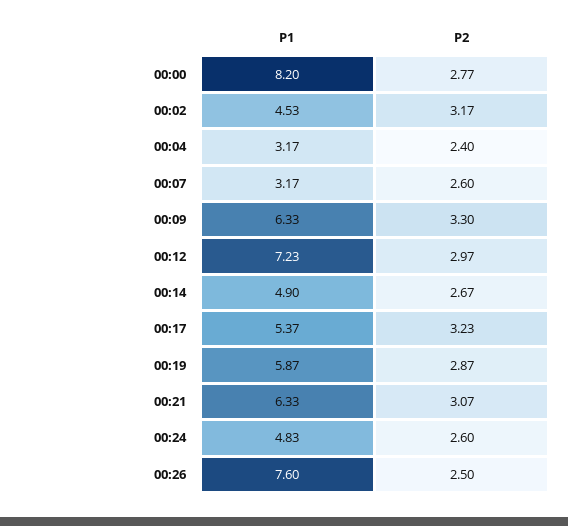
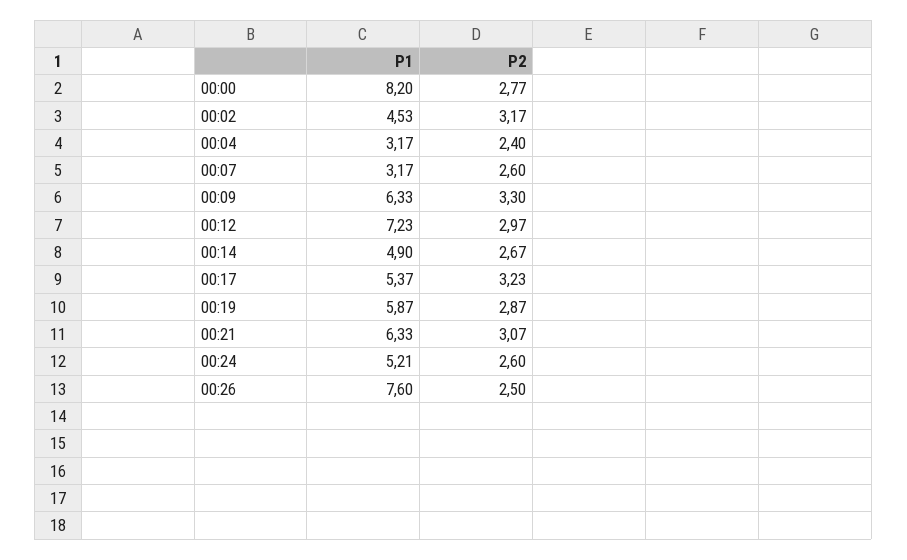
  {
    "P1": {
      "00:00": 8.2,
      "00:02": 4.53,
      "00:04": 3.17,
      "00:07": 3.17,
      "00:09": 6.33,
      "00:12": 7.23,
      "00:14": 4.9,
      "00:17": 5.37,
      "00:19": 5.87,
      "00:21": 6.33,
-     "00:24": 4.83,
+     "00:24": 5.21,
      "00:26": 7.6
    },
    "P2": {
      "00:00": 2.77,
      "00:02": 3.17,
      "00:04": 2.4,
      "00:07": 2.6,
      "00:09": 3.3,
      "00:12": 2.97,
      "00:14": 2.67,
      "00:17": 3.23,
      "00:19": 2.87,
      "00:21": 3.07,
      "00:24": 2.6,
      "00:26": 2.5
    }
  }

